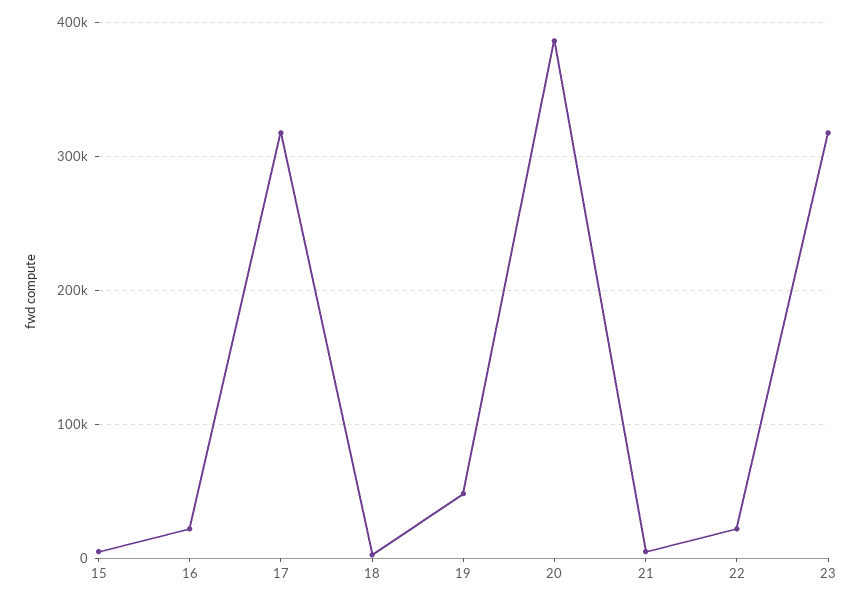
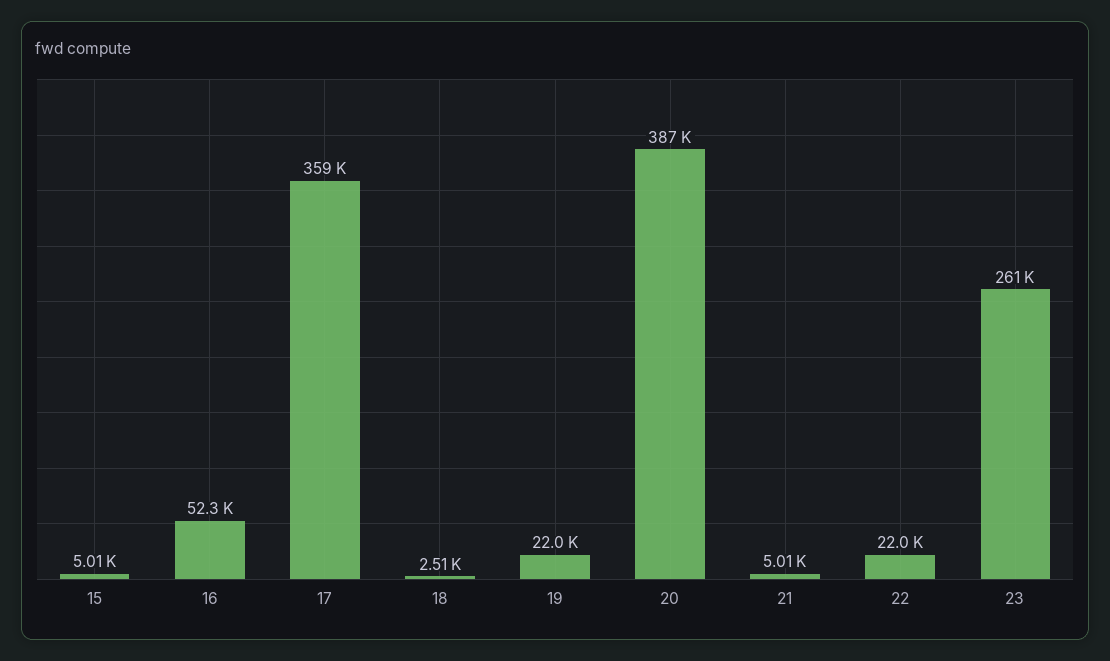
  {
    "15": 5010,
-   "16": 20000,
+   "16": 52300,
-   "17": 320000,
+   "17": 359000,
    "18": 2510,
-   "19": 50000,
+   "19": 22000,
    "20": 387000,
    "21": 5010,
    "22": 22000,
-   "23": 320000
+   "23": 261000
  }

